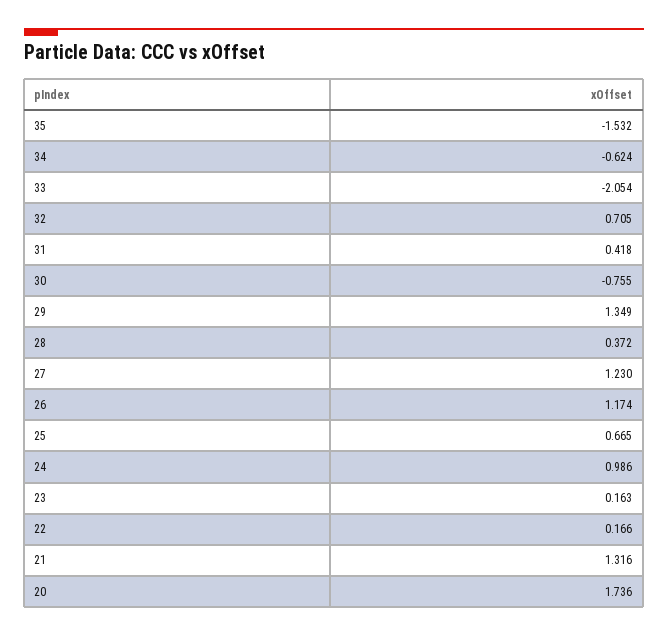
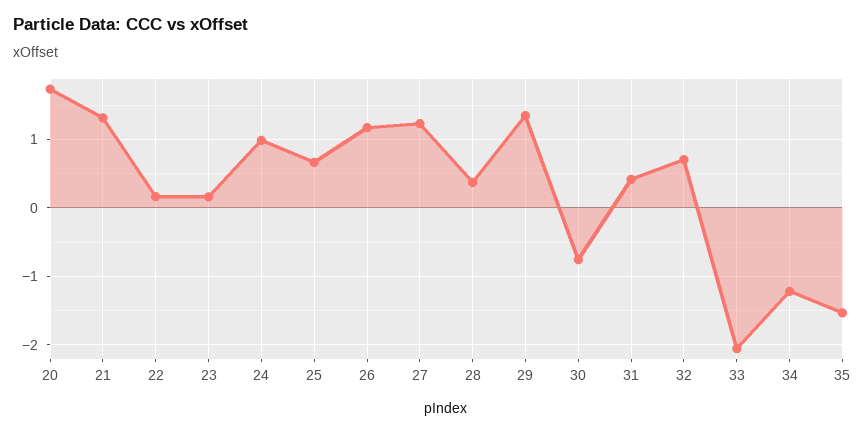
  {
    "35": -1.532,
-   "34": -0.624,
+   "34": -1.2,
    "33": -2.054,
    "32": 0.705,
    "31": 0.418,
    "30": -0.755,
    "29": 1.349,
    "28": 0.372,
    "27": 1.23,
    "26": 1.174,
    "25": 0.665,
    "24": 0.986,
    "23": 0.163,
    "22": 0.166,
    "21": 1.316,
    "20": 1.736
  }

